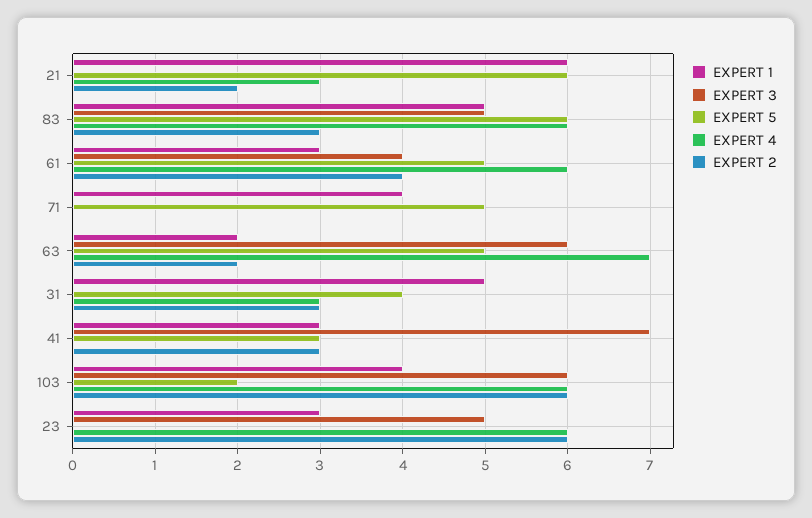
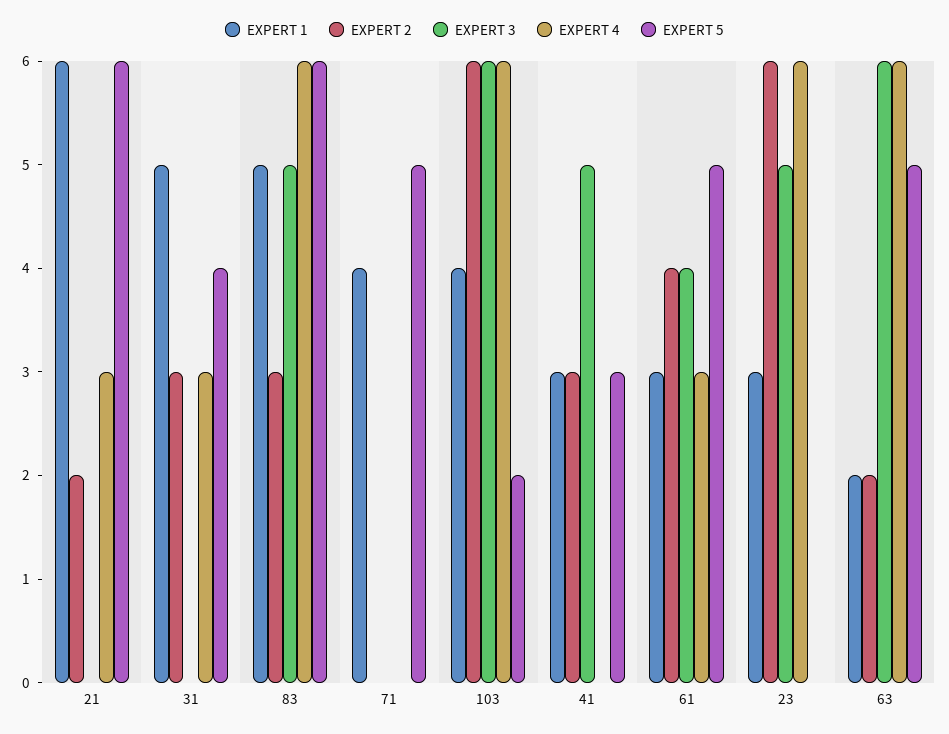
  {
    "EXPERT 1": {
      "21": 6,
      "83": 5,
      "61": 3,
      "71": 4,
      "63": 2,
      "31": 5,
      "41": 3,
      "103": 4,
      "23": 3
    },
    "EXPERT 3": {
      "21": 0,
      "83": 5,
      "61": 4,
      "71": 0,
      "63": 6,
      "31": 0,
-     "41": 7,
+     "41": 5,
      "103": 6,
      "23": 5
    },
    "EXPERT 5": {
      "21": 6,
      "83": 6,
      "61": 5,
      "71": 5,
      "63": 5,
      "31": 4,
      "41": 3,
      "103": 2,
      "23": 0
    },
    "EXPERT 4": {
      "21": 3,
      "83": 6,
-     "61": 6,
+     "61": 3,
      "71": 0,
-     "63": 7,
+     "63": 6,
      "31": 3,
      "41": 0,
      "103": 6,
      "23": 6
    },
    "EXPERT 2": {
      "21": 2,
      "83": 3,
      "61": 4,
      "71": 0,
      "63": 2,
      "31": 3,
      "41": 3,
      "103": 6,
      "23": 6
    }
  }

